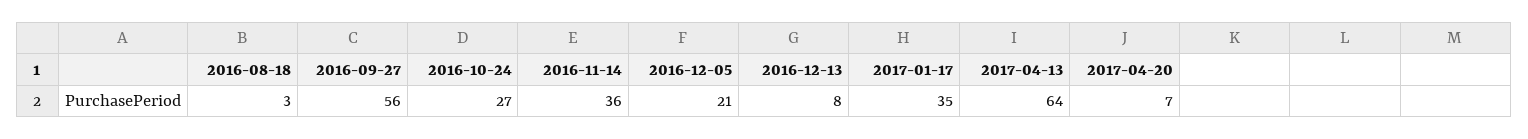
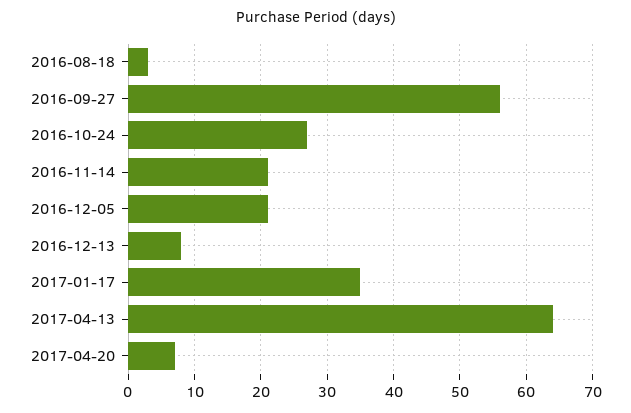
  {
    "2016-08-18": 3,
    "2016-09-27": 56,
    "2016-10-24": 27,
-   "2016-11-14": 36,
+   "2016-11-14": 21,
    "2016-12-05": 21,
    "2016-12-13": 8,
    "2017-01-17": 35,
    "2017-04-13": 64,
    "2017-04-20": 7
  }

